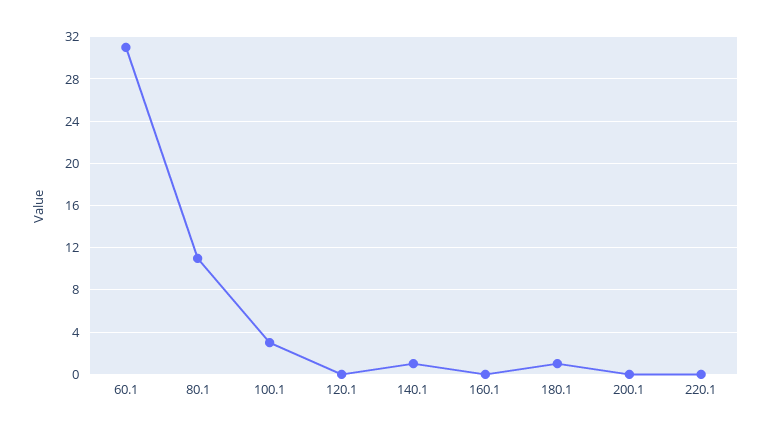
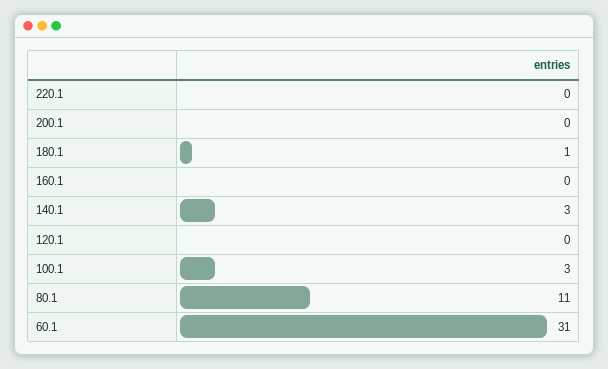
  {
    "60.1": 31,
    "80.1": 11,
    "100.1": 3,
    "120.1": 0,
-   "140.1": 1,
+   "140.1": 3,
    "160.1": 0,
    "180.1": 1,
    "200.1": 0,
    "220.1": 0
  }

